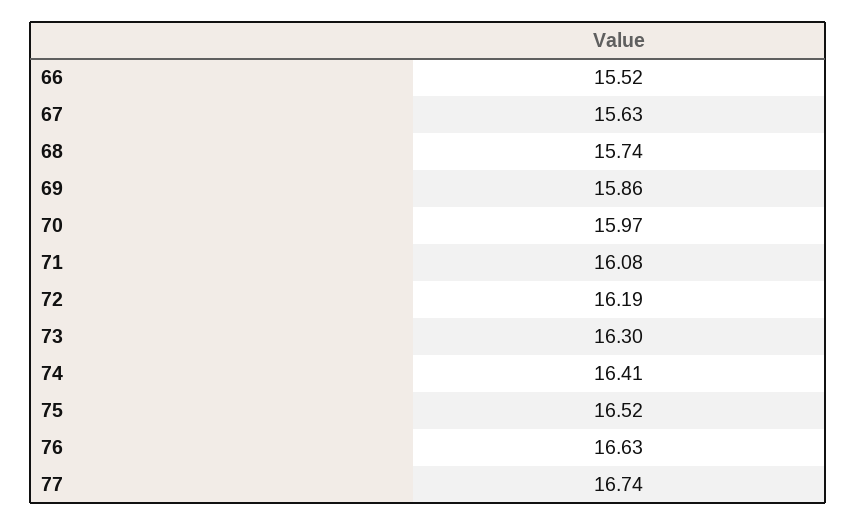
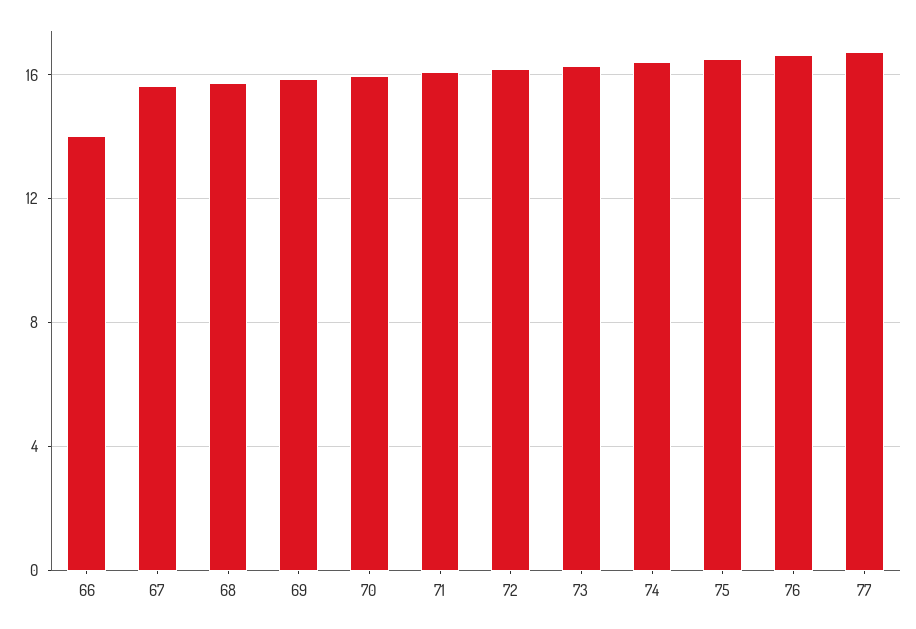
  {
-   "66": 15.52,
+   "66": 14,
    "67": 15.63,
    "68": 15.74,
    "69": 15.86,
    "70": 15.97,
    "71": 16.08,
    "72": 16.19,
    "73": 16.3,
    "74": 16.41,
    "75": 16.52,
    "76": 16.63,
    "77": 16.74
  }

